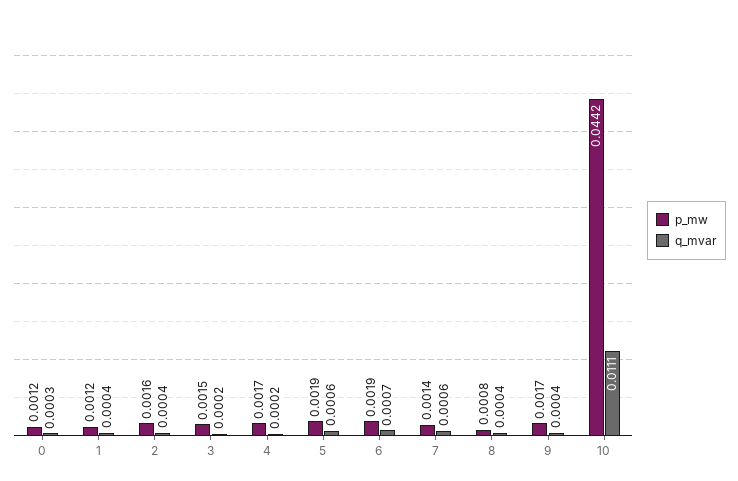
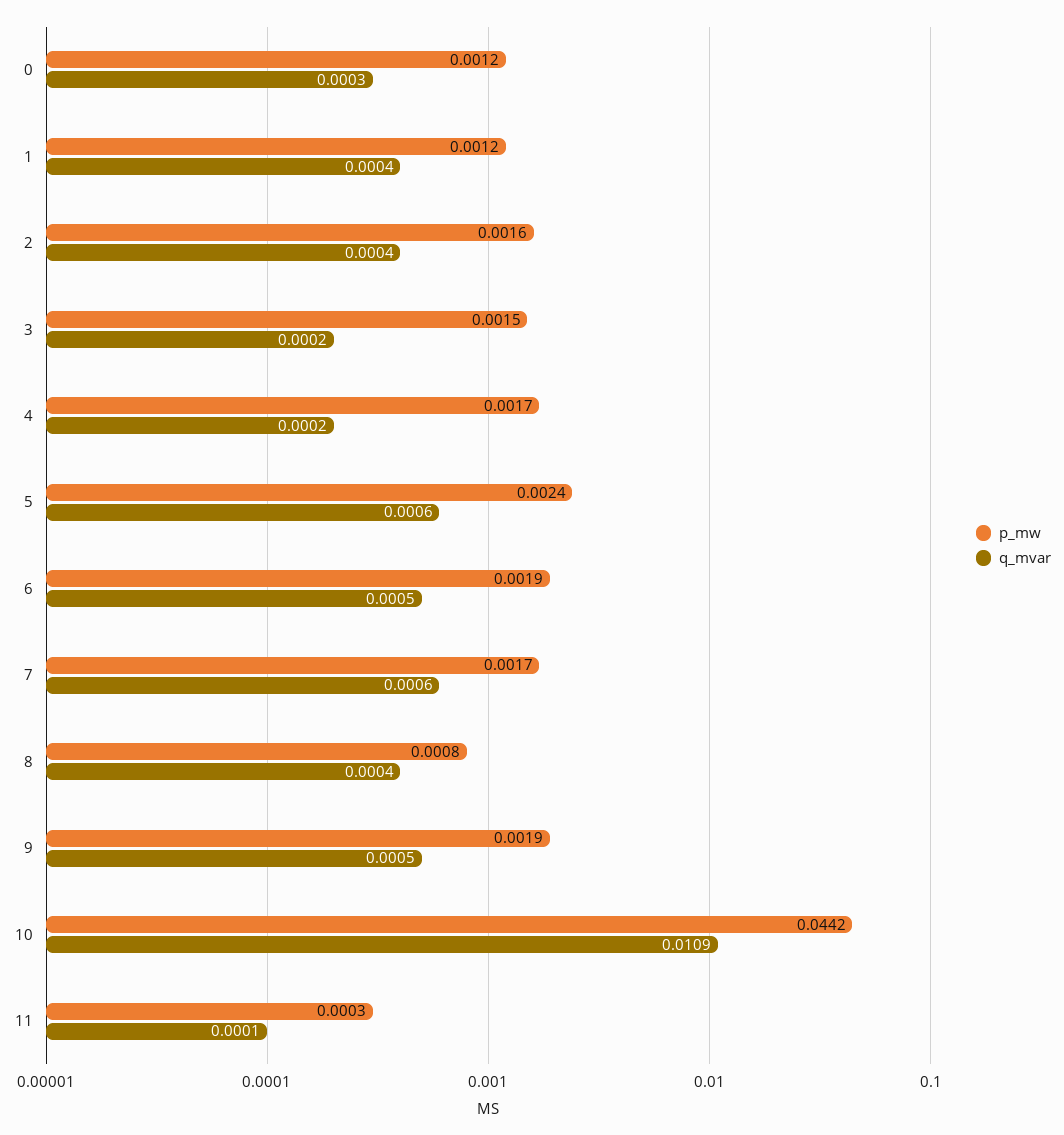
  {
    "p_mw": {
      "0": 0.0012,
      "1": 0.0012,
      "2": 0.0016,
      "3": 0.0015,
      "4": 0.0017,
-     "5": 0.0019,
+     "5": 0.0024,
      "6": 0.0019,
-     "7": 0.0014,
+     "7": 0.0017,
      "8": 0.0008,
-     "9": 0.0017,
+     "9": 0.0019,
-     "10": 0.0442
+     "10": 0.0442,
+     "11": 0.0003
    },
    "q_mvar": {
      "0": 0.0003,
      "1": 0.0004,
      "2": 0.0004,
      "3": 0.0002,
      "4": 0.0002,
      "5": 0.0006,
-     "6": 0.0007,
+     "6": 0.0005,
      "7": 0.0006,
      "8": 0.0004,
-     "9": 0.0004,
+     "9": 0.0005,
-     "10": 0.0111
+     "10": 0.0109,
+     "11": 0.0001
    }
  }

